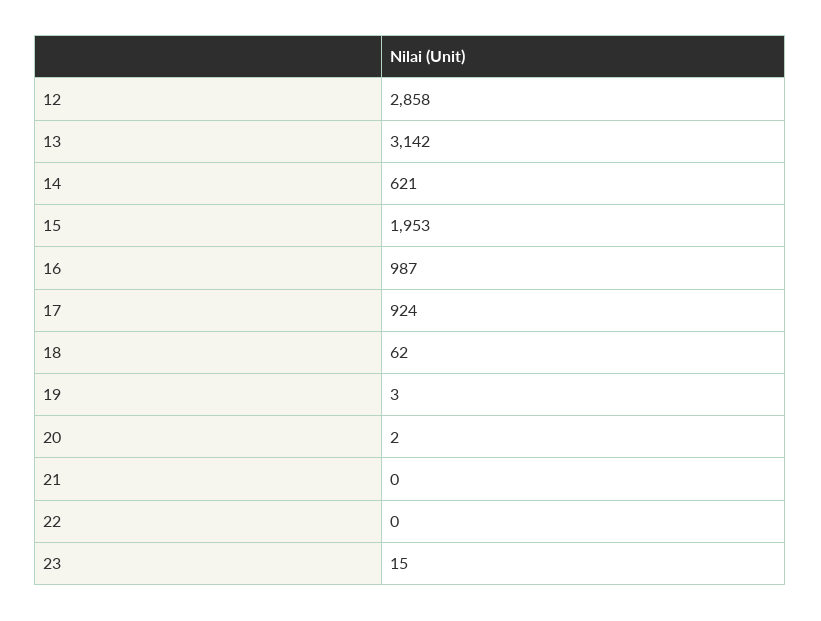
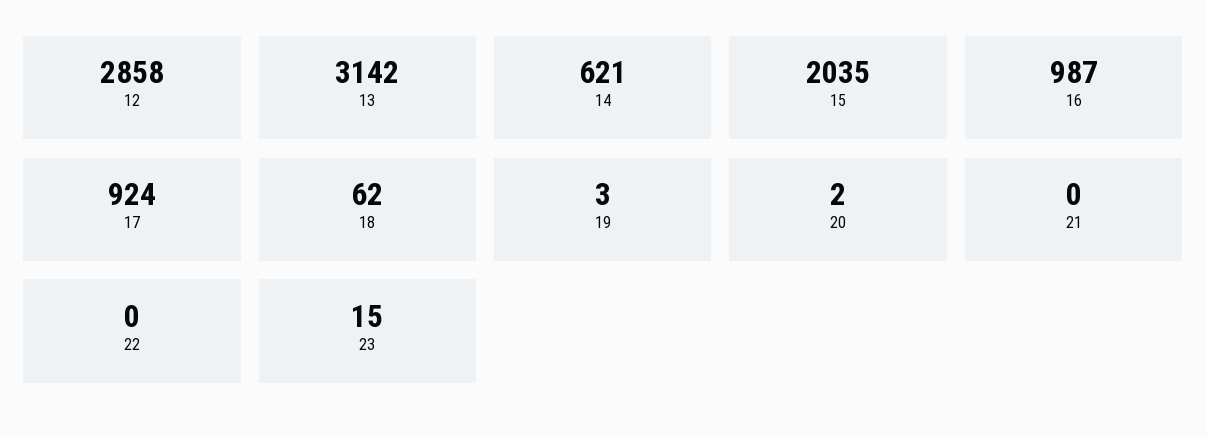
  {
    "12": 2858,
    "13": 3142,
    "14": 621,
-   "15": 1953,
+   "15": 2035,
    "16": 987,
    "17": 924,
    "18": 62,
    "19": 3,
    "20": 2,
    "21": 0,
    "22": 0,
    "23": 15
  }

